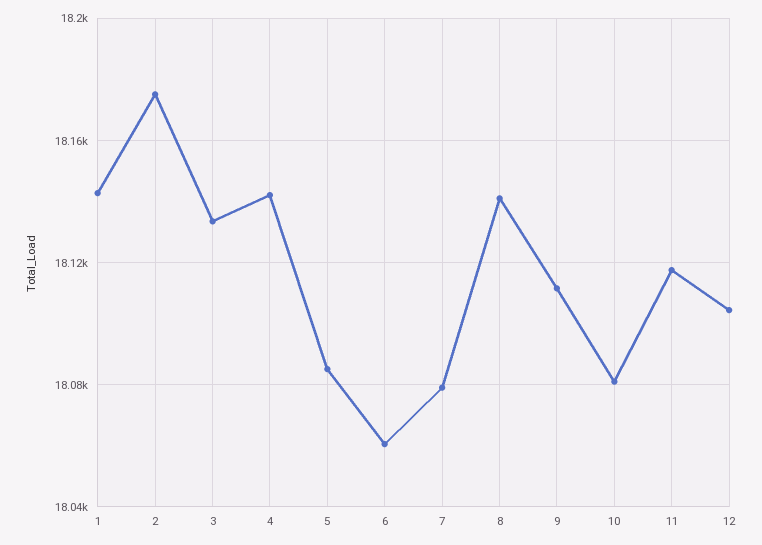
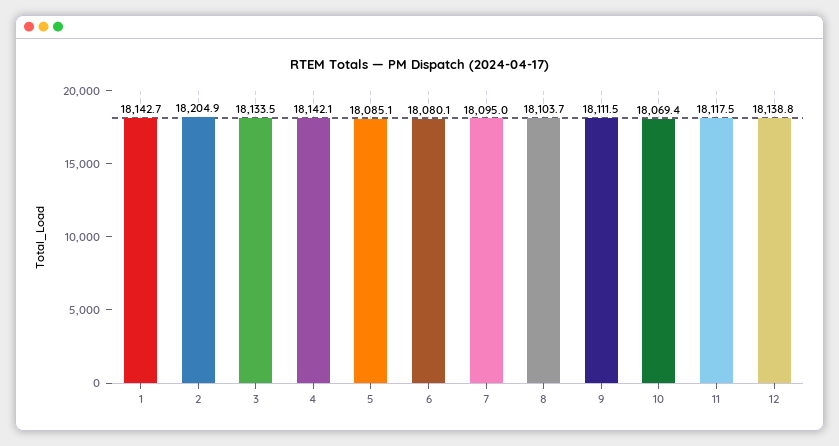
  {
    "1": 18142.7,
-   "2": 18175,
+   "2": 18204.9,
    "3": 18133.5,
    "4": 18142.1,
    "5": 18085.1,
-   "6": 18060,
+   "6": 18080.1,
-   "7": 18080,
+   "7": 18095,
-   "8": 18140,
+   "8": 18103.7,
    "9": 18111.5,
-   "10": 18080,
+   "10": 18069.4,
    "11": 18117.5,
-   "12": 18105
+   "12": 18138.8
  }

